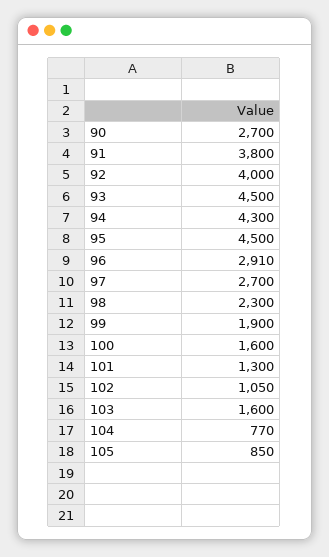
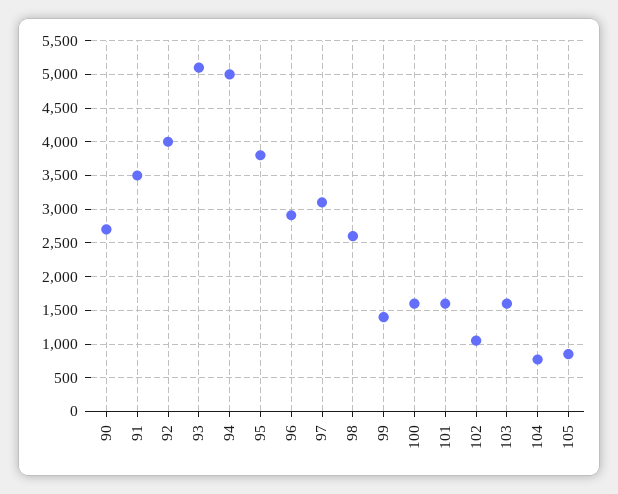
  {
    "90": 2700,
-   "91": 3800,
+   "91": 3500,
    "92": 4000,
-   "93": 4500,
+   "93": 5100,
-   "94": 4300,
+   "94": 5000,
-   "95": 4500,
+   "95": 3800,
    "96": 2910,
-   "97": 2700,
+   "97": 3100,
-   "98": 2300,
+   "98": 2600,
-   "99": 1900,
+   "99": 1400,
    "100": 1600,
-   "101": 1300,
+   "101": 1600,
    "102": 1050,
    "103": 1600,
    "104": 770,
    "105": 850
  }

